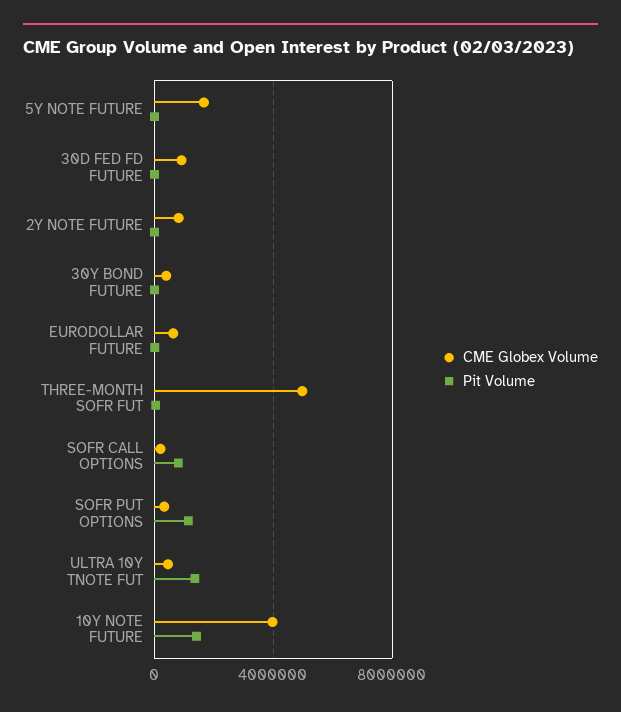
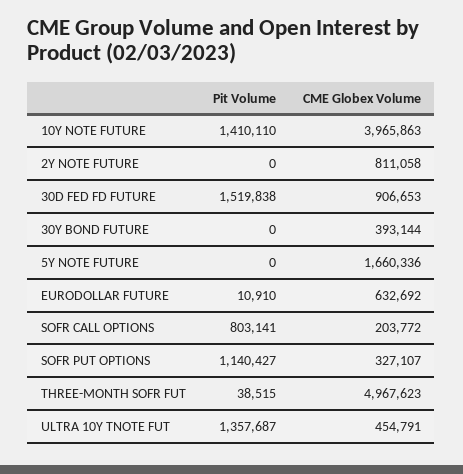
  {
    "CME Globex Volume": {
      "5Y NOTE FUTURE": 1660336,
      "30D FED FD FUTURE": 906653,
      "2Y NOTE FUTURE": 811058,
      "30Y BOND FUTURE": 393144,
      "EURODOLLAR FUTURE": 632692,
      "THREE-MONTH SOFR FUT": 4967623,
      "SOFR CALL OPTIONS": 203772,
      "SOFR PUT OPTIONS": 327107,
      "ULTRA 10Y TNOTE FUT": 454791,
      "10Y NOTE FUTURE": 3965863
    },
    "Pit Volume": {
      "5Y NOTE FUTURE": 0,
-     "30D FED FD FUTURE": 0,
+     "30D FED FD FUTURE": 1519838,
      "2Y NOTE FUTURE": 0,
      "30Y BOND FUTURE": 0,
      "EURODOLLAR FUTURE": 10910,
      "THREE-MONTH SOFR FUT": 38515,
      "SOFR CALL OPTIONS": 803141,
      "SOFR PUT OPTIONS": 1140427,
      "ULTRA 10Y TNOTE FUT": 1357687,
      "10Y NOTE FUTURE": 1410110
    }
  }

